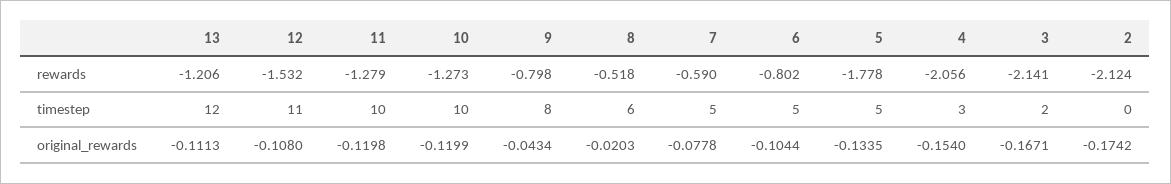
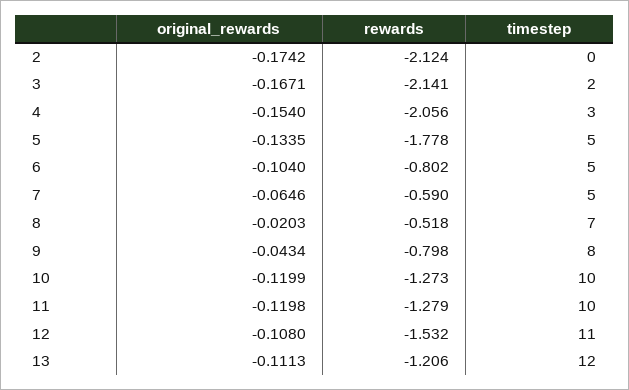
  {
    "13": {
      "rewards": -1.206,
      "timestep": 12,
      "original_rewards": -0.1113
    },
    "12": {
      "rewards": -1.532,
      "timestep": 11,
      "original_rewards": -0.108
    },
    "11": {
      "rewards": -1.279,
      "timestep": 10,
      "original_rewards": -0.1198
    },
    "10": {
      "rewards": -1.273,
      "timestep": 10,
      "original_rewards": -0.1199
    },
    "9": {
      "rewards": -0.798,
      "timestep": 8,
      "original_rewards": -0.0434
    },
    "8": {
      "rewards": -0.518,
-     "timestep": 6,
+     "timestep": 7,
      "original_rewards": -0.0203
    },
    "7": {
      "rewards": -0.59,
      "timestep": 5,
-     "original_rewards": -0.0778
+     "original_rewards": -0.0646
    },
    "6": {
      "rewards": -0.802,
      "timestep": 5,
-     "original_rewards": -0.1044
+     "original_rewards": -0.104
    },
    "5": {
      "rewards": -1.778,
      "timestep": 5,
      "original_rewards": -0.1335
    },
    "4": {
      "rewards": -2.056,
      "timestep": 3,
      "original_rewards": -0.154
    },
    "3": {
      "rewards": -2.141,
      "timestep": 2,
      "original_rewards": -0.1671
    },
    "2": {
      "rewards": -2.124,
      "timestep": 0,
      "original_rewards": -0.1742
    }
  }

